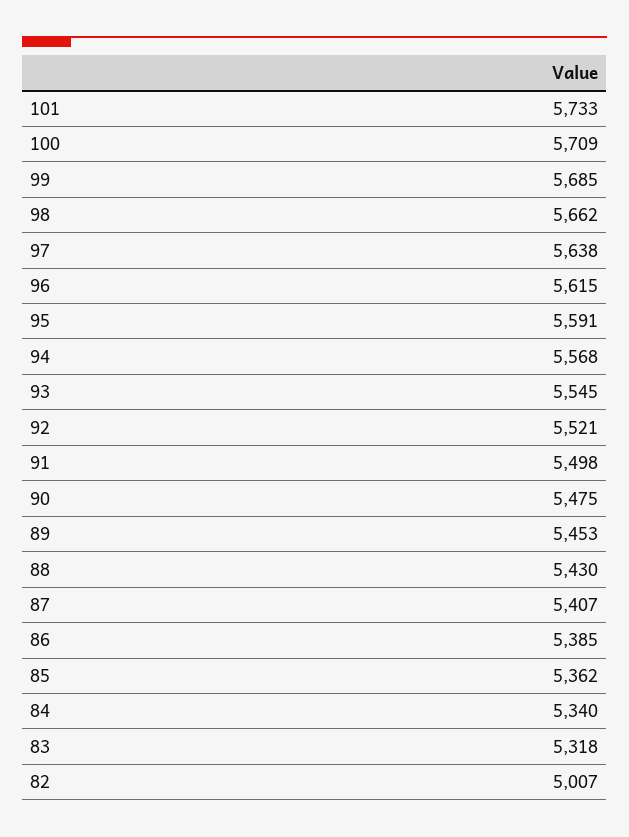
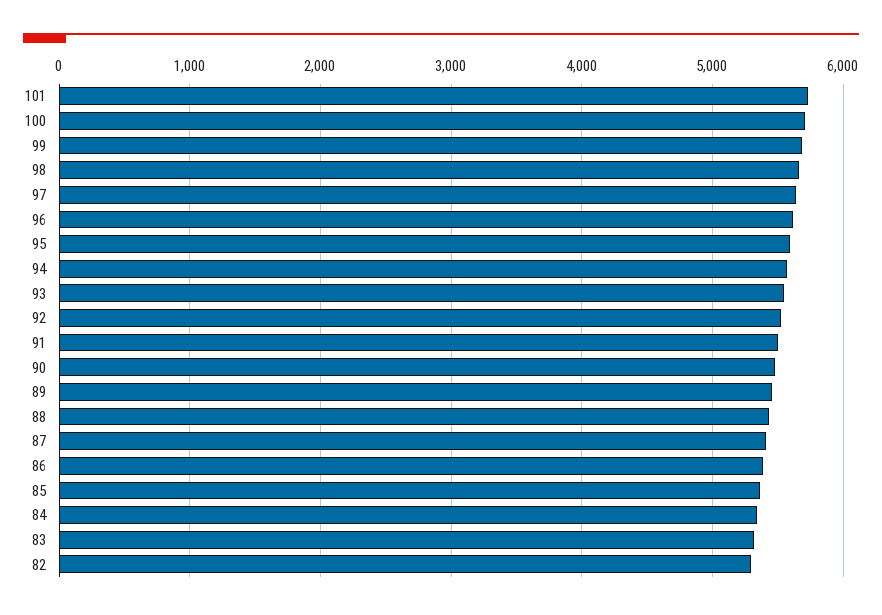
  {
    "101": 5733,
    "100": 5709,
    "99": 5685,
    "98": 5662,
    "97": 5638,
    "96": 5615,
    "95": 5591,
    "94": 5568,
    "93": 5545,
    "92": 5521,
    "91": 5498,
    "90": 5475,
    "89": 5453,
    "88": 5430,
    "87": 5407,
    "86": 5385,
    "85": 5362,
    "84": 5340,
    "83": 5318,
-   "82": 5007
+   "82": 5300
  }

